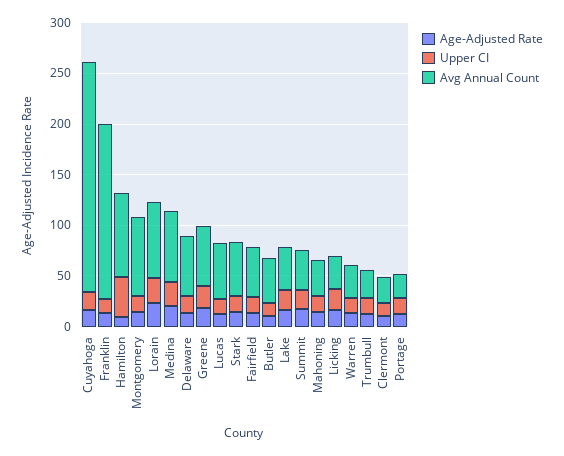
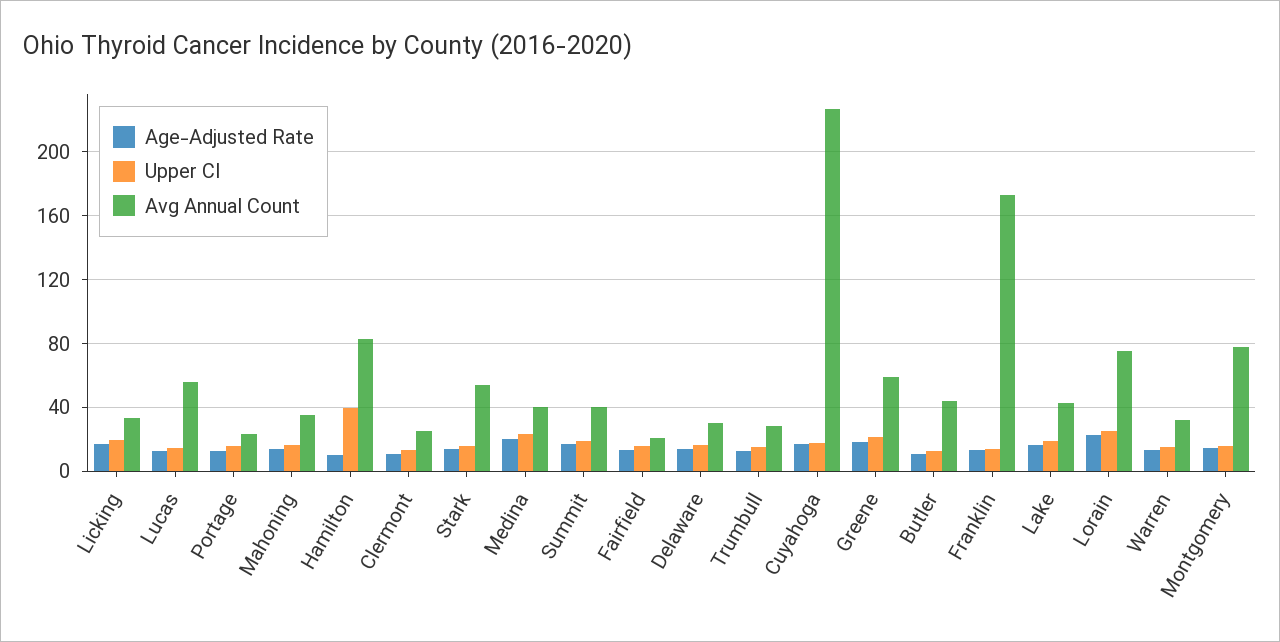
  {
    "Age-Adjusted Rate": {
      "Cuyahoga": 15,
      "Franklin": 15,
      "Hamilton": 10,
      "Montgomery": 15,
      "Lorain": 25,
      "Medina": 20,
      "Delaware": 15,
      "Greene": 20,
      "Lucas": 15,
      "Stark": 15,
      "Fairfield": 15,
      "Butler": 10,
      "Lake": 15,
      "Summit": 15,
      "Mahoning": 15,
      "Licking": 15,
      "Warren": 15,
      "Trumbull": 15,
      "Clermont": 10,
      "Portage": 15
    },
    "Upper CI": {
      "Cuyahoga": 20,
      "Franklin": 15,
      "Hamilton": 40,
      "Montgomery": 15,
      "Lorain": 25,
      "Medina": 25,
      "Delaware": 15,
      "Greene": 20,
      "Lucas": 15,
      "Stark": 15,
      "Fairfield": 15,
      "Butler": 15,
      "Lake": 20,
      "Summit": 20,
      "Mahoning": 15,
      "Licking": 20,
      "Warren": 15,
      "Trumbull": 15,
      "Clermont": 15,
      "Portage": 15
    },
    "Avg Annual Count": {
      "Cuyahoga": 225,
      "Franklin": 175,
      "Hamilton": 85,
      "Montgomery": 80,
      "Lorain": 75,
-     "Medina": 70,
+     "Medina": 40,
-     "Delaware": 60,
+     "Delaware": 30,
      "Greene": 60,
      "Lucas": 55,
      "Stark": 55,
-     "Fairfield": 50,
+     "Fairfield": 20,
      "Butler": 45,
      "Lake": 45,
      "Summit": 40,
      "Mahoning": 35,
      "Licking": 35,
      "Warren": 30,
      "Trumbull": 30,
      "Clermont": 25,
      "Portage": 25
    }
  }

